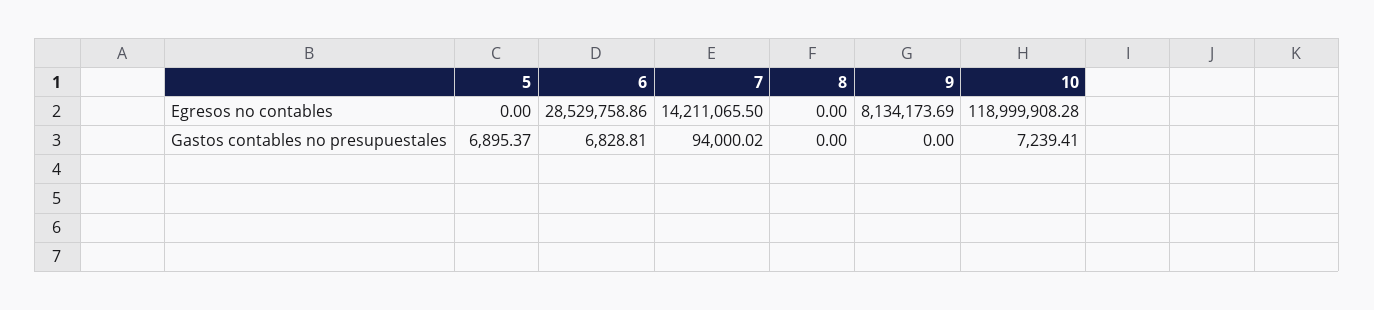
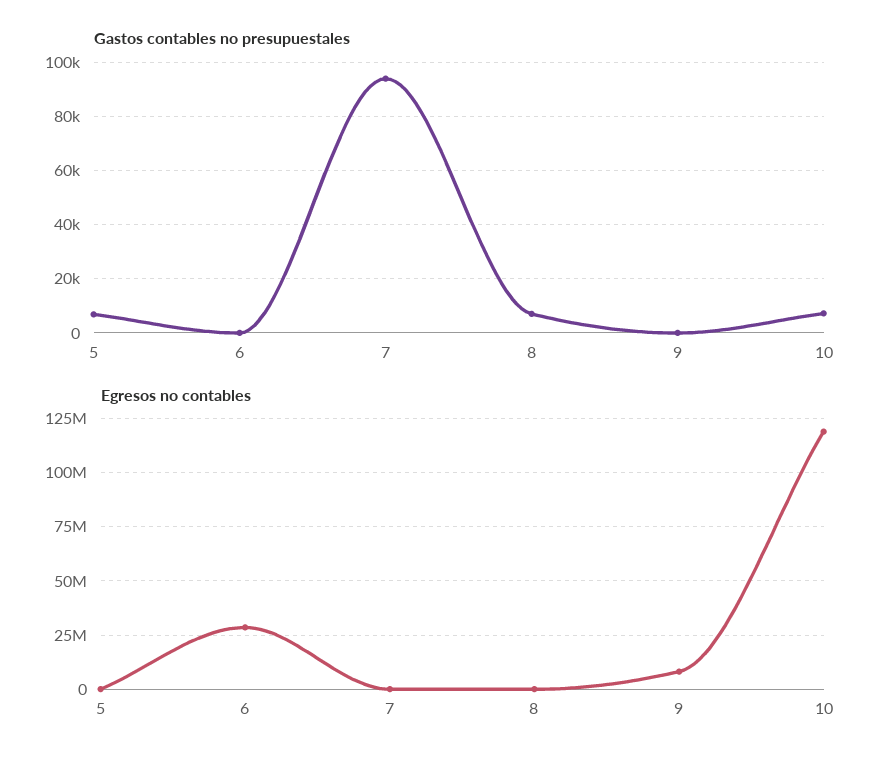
  {
    "Egresos no contables": {
      "5": 0,
      "6": 28529758.86,
-     "7": 14211065.5,
+     "7": 0,
      "8": 0,
      "9": 8134173.69,
      "10": 118999908.28
    },
    "Gastos contables no presupuestales": {
      "5": 6895.37,
-     "6": 6828.81,
+     "6": 0,
      "7": 94000.02,
-     "8": 0,
+     "8": 7500,
      "9": 0,
      "10": 7239.41
    }
  }

